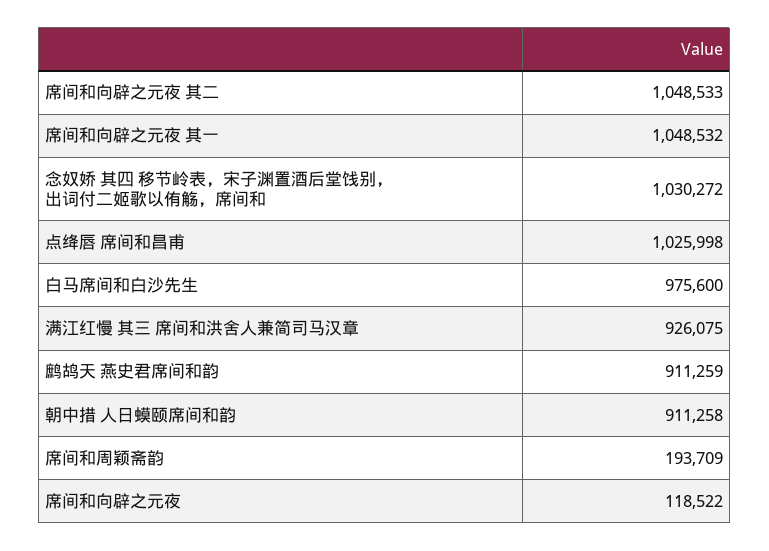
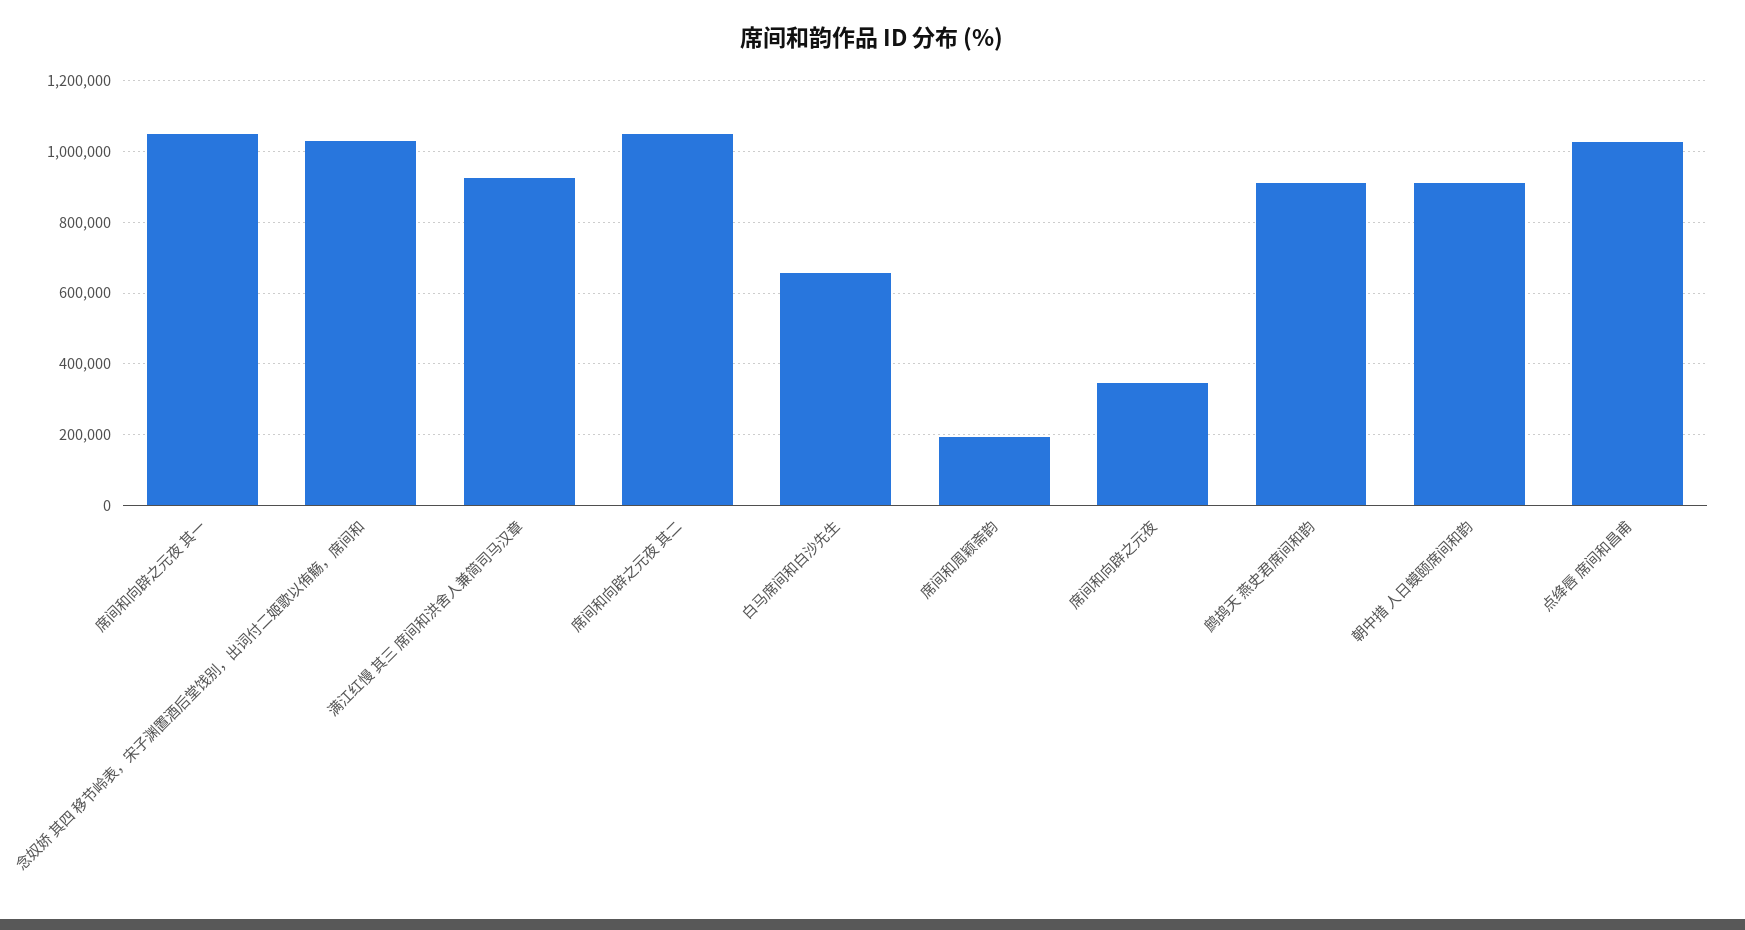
  {
    "席间和向辟之元夜 其二": 1048533,
    "席间和向辟之元夜 其一": 1048532,
    "念奴娇 其四 移节岭表，宋子渊置酒后堂饯别，出词付二姬歌以侑觞，席间和": 1030272,
    "点绛唇 席间和昌甫": 1025998,
-   "白马席间和白沙先生": 975600,
+   "白马席间和白沙先生": 660000,
    "满江红慢 其三 席间和洪舍人兼简司马汉章": 926075,
    "鹧鸪天 燕史君席间和韵": 911259,
    "朝中措 人日蟆颐席间和韵": 911258,
    "席间和周颖斋韵": 193709,
-   "席间和向辟之元夜": 118522
+   "席间和向辟之元夜": 340000
  }

